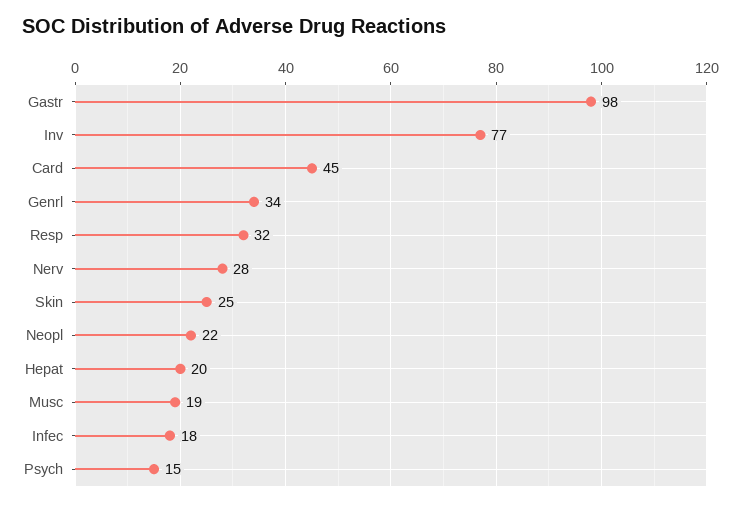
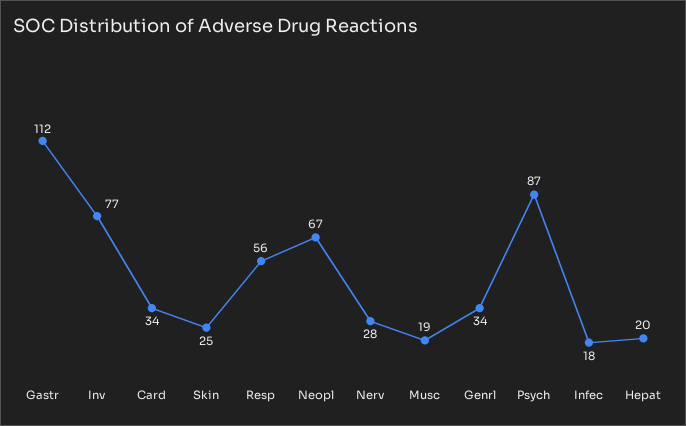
  {
-   "Gastr": 98,
+   "Gastr": 112,
    "Inv": 77,
-   "Card": 45,
+   "Card": 34,
    "Genrl": 34,
-   "Resp": 32,
+   "Resp": 56,
    "Nerv": 28,
    "Skin": 25,
-   "Neopl": 22,
+   "Neopl": 67,
    "Hepat": 20,
    "Musc": 19,
    "Infec": 18,
-   "Psych": 15
+   "Psych": 87
  }

